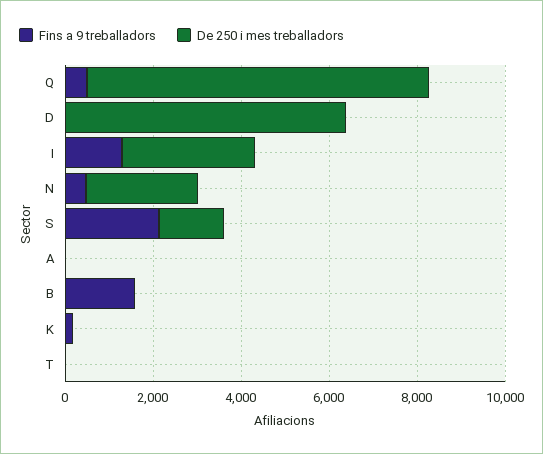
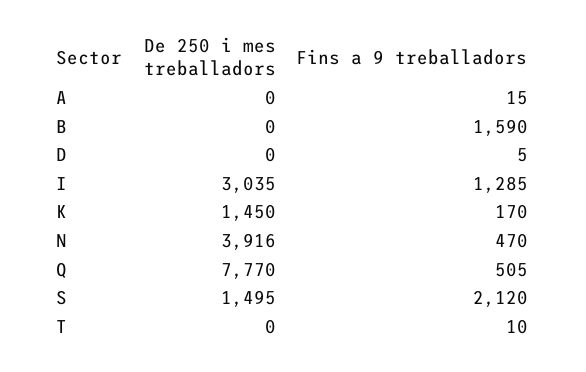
  {
    "Fins a 9 treballadors": {
      "Q": 505,
      "D": 5,
      "I": 1285,
      "N": 470,
      "S": 2120,
      "A": 15,
      "B": 1590,
      "K": 170,
      "T": 10
    },
    "De 250 i mes treballadors": {
      "Q": 7770,
-     "D": 6500,
+     "D": 0,
      "I": 3035,
-     "N": 2500,
+     "N": 3916,
      "S": 1495,
      "A": 0,
      "B": 0,
-     "K": 0,
+     "K": 1450,
      "T": 0
    }
  }

